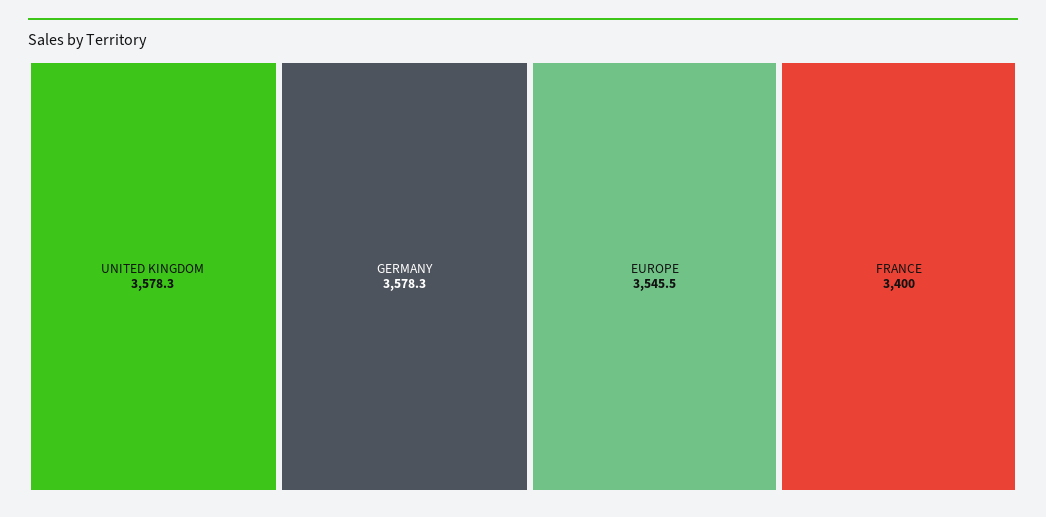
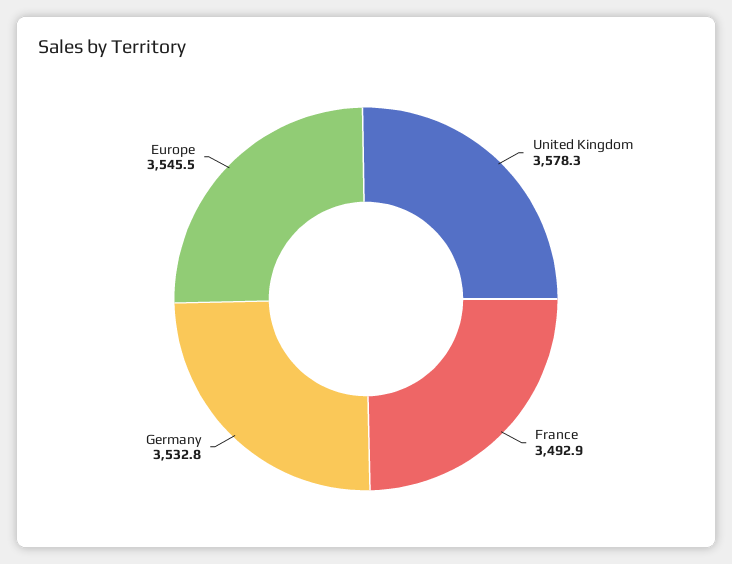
  {
    "UNITED KINGDOM": 3578.3,
-   "GERMANY": 3578.3,
+   "GERMANY": 3532.8,
    "EUROPE": 3545.5,
-   "FRANCE": 3400
+   "FRANCE": 3492.9
  }

